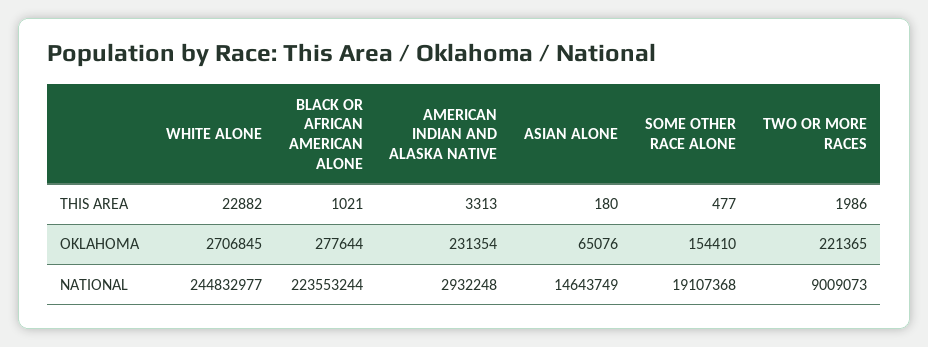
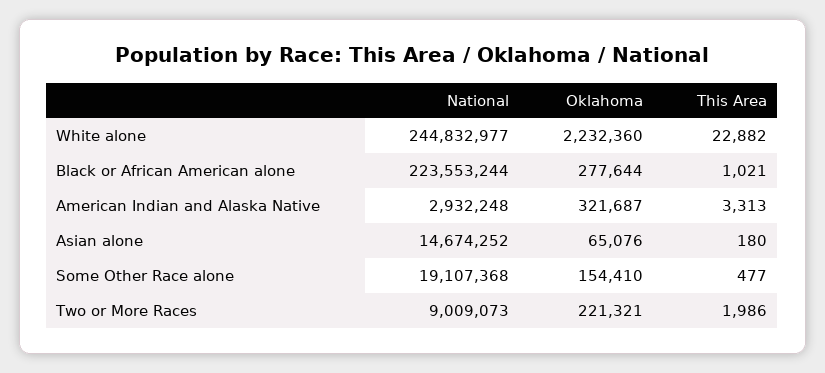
  {
    "WHITE ALONE": {
      "THIS AREA": 22882,
-     "OKLAHOMA": 2706845,
+     "OKLAHOMA": 2232360,
      "NATIONAL": 244832977
    },
    "BLACK OR AFRICAN AMERICAN ALONE": {
      "THIS AREA": 1021,
      "OKLAHOMA": 277644,
      "NATIONAL": 223553244
    },
    "AMERICAN INDIAN AND ALASKA NATIVE": {
      "THIS AREA": 3313,
-     "OKLAHOMA": 231354,
+     "OKLAHOMA": 321687,
      "NATIONAL": 2932248
    },
    "ASIAN ALONE": {
      "THIS AREA": 180,
      "OKLAHOMA": 65076,
-     "NATIONAL": 14643749
+     "NATIONAL": 14674252
    },
    "SOME OTHER RACE ALONE": {
      "THIS AREA": 477,
      "OKLAHOMA": 154410,
      "NATIONAL": 19107368
    },
    "TWO OR MORE RACES": {
      "THIS AREA": 1986,
-     "OKLAHOMA": 221365,
+     "OKLAHOMA": 221321,
      "NATIONAL": 9009073
    }
  }

